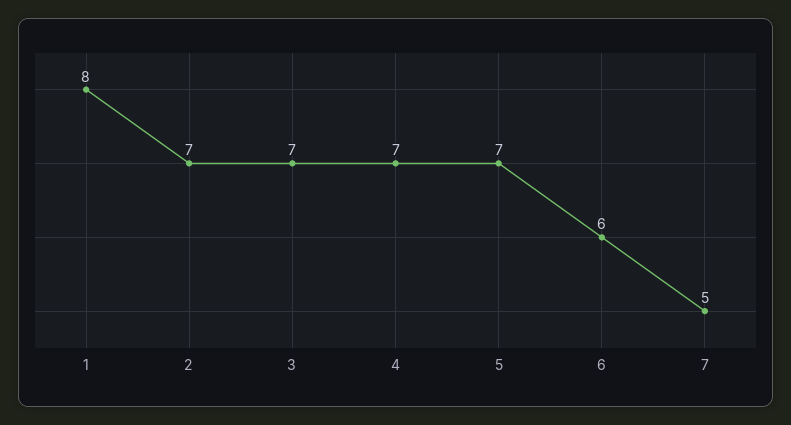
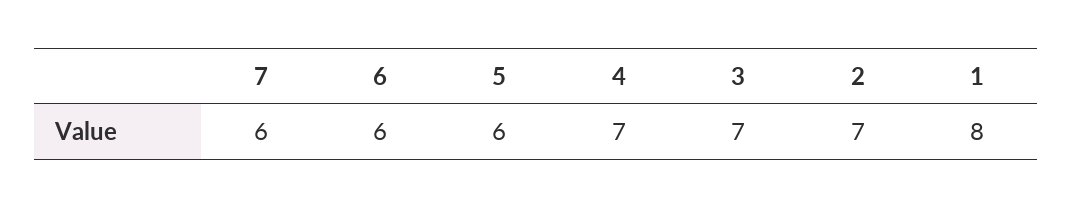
  {
    "1": 8,
    "2": 7,
    "3": 7,
    "4": 7,
-   "5": 7,
+   "5": 6,
    "6": 6,
-   "7": 5
+   "7": 6
  }

